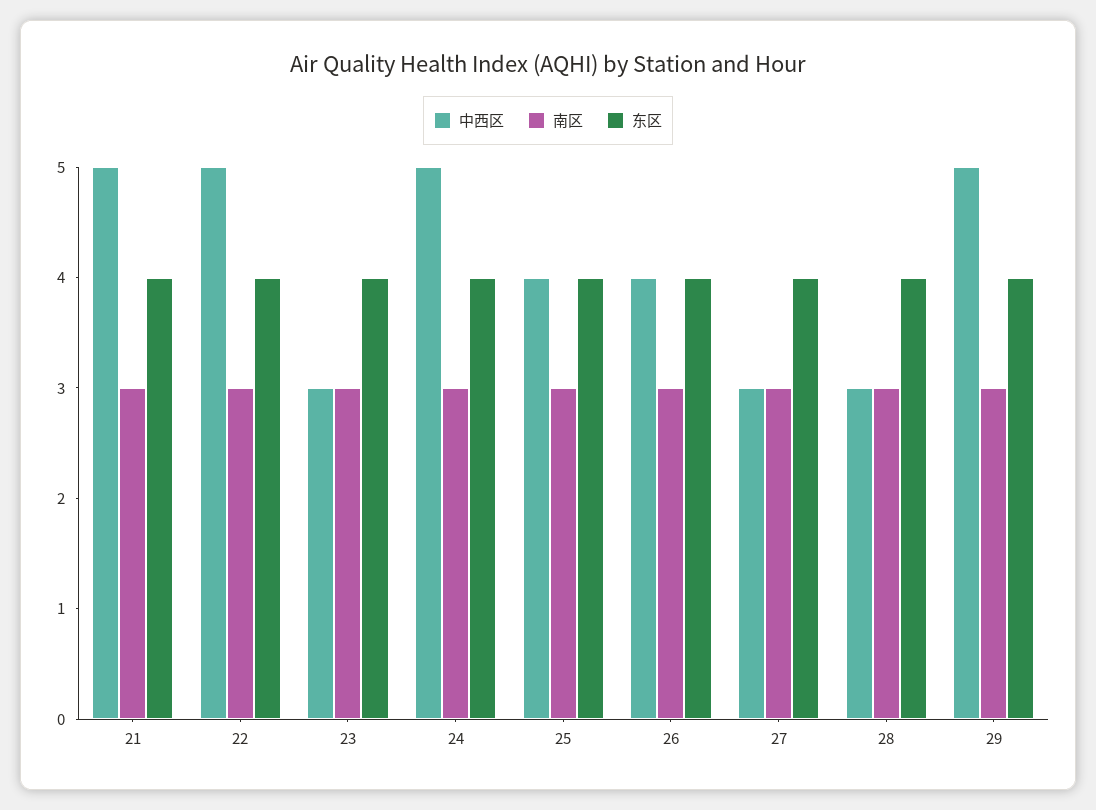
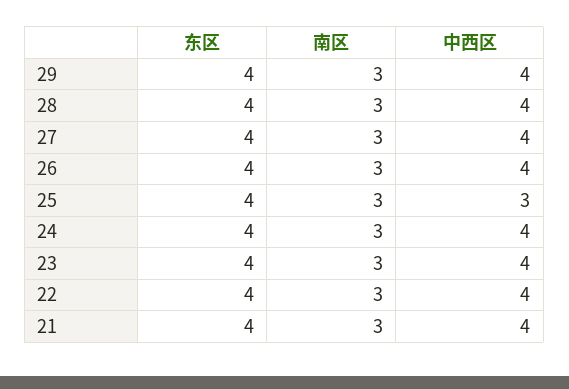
  {
    "中西区": {
-     "21": 5,
+     "21": 4,
-     "22": 5,
+     "22": 4,
-     "23": 3,
+     "23": 4,
-     "24": 5,
+     "24": 4,
-     "25": 4,
+     "25": 3,
      "26": 4,
-     "27": 3,
+     "27": 4,
-     "28": 3,
+     "28": 4,
-     "29": 5
+     "29": 4
    },
    "南区": {
      "21": 3,
      "22": 3,
      "23": 3,
      "24": 3,
      "25": 3,
      "26": 3,
      "27": 3,
      "28": 3,
      "29": 3
    },
    "东区": {
      "21": 4,
      "22": 4,
      "23": 4,
      "24": 4,
      "25": 4,
      "26": 4,
      "27": 4,
      "28": 4,
      "29": 4
    }
  }

